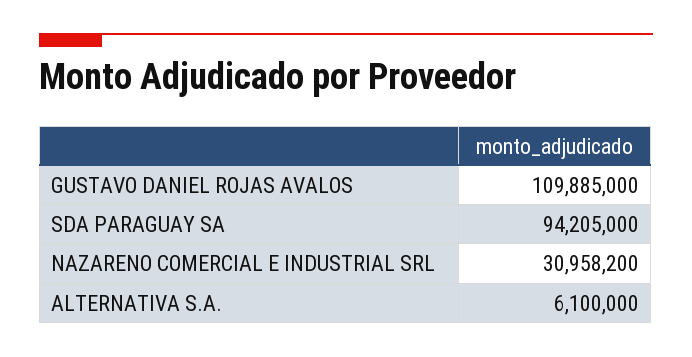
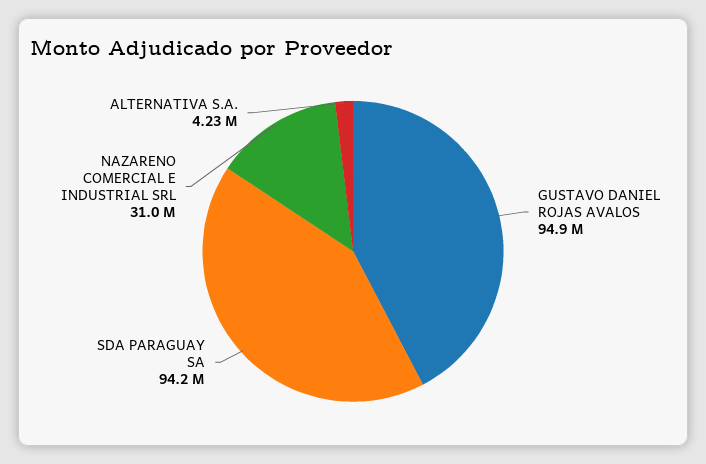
  {
-   "GUSTAVO DANIEL ROJAS AVALOS": 109885000,
+   "GUSTAVO DANIEL ROJAS AVALOS": 94900000,
    "SDA PARAGUAY SA": 94205000,
    "NAZARENO COMERCIAL E INDUSTRIAL SRL": 30958200,
-   "ALTERNATIVA S.A.": 6100000
+   "ALTERNATIVA S.A.": 4230000
  }

